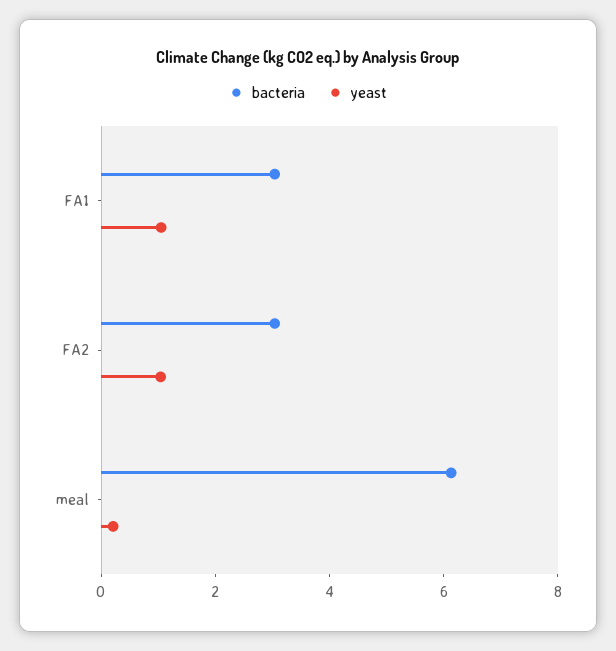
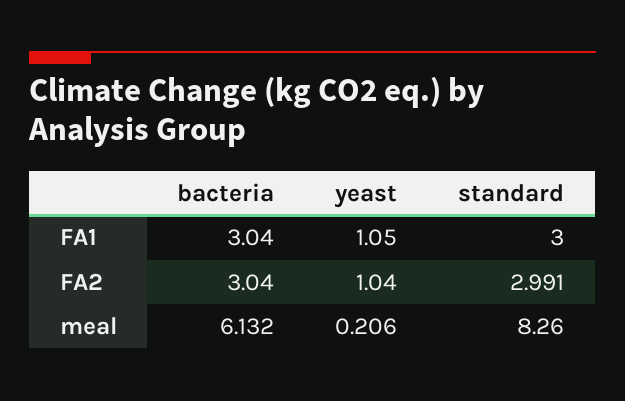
  {
    "bacteria": {
      "FA1": 3.04,
      "FA2": 3.04,
      "meal": 6.132
    },
    "yeast": {
      "FA1": 1.05,
      "FA2": 1.04,
      "meal": 0.206
-   }
+   },
+   "standard": {
+     "FA1": 3,
+     "FA2": 2.991,
+     "meal": 8.26
+   }
  }

